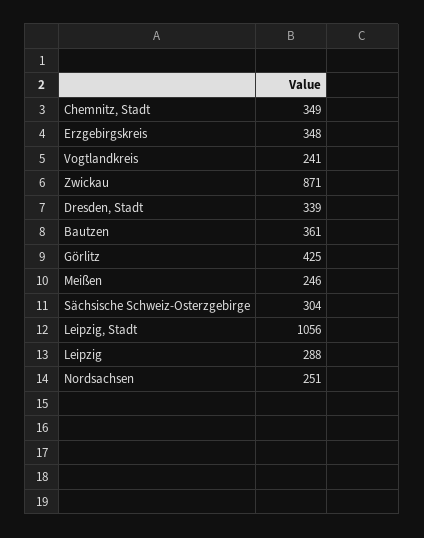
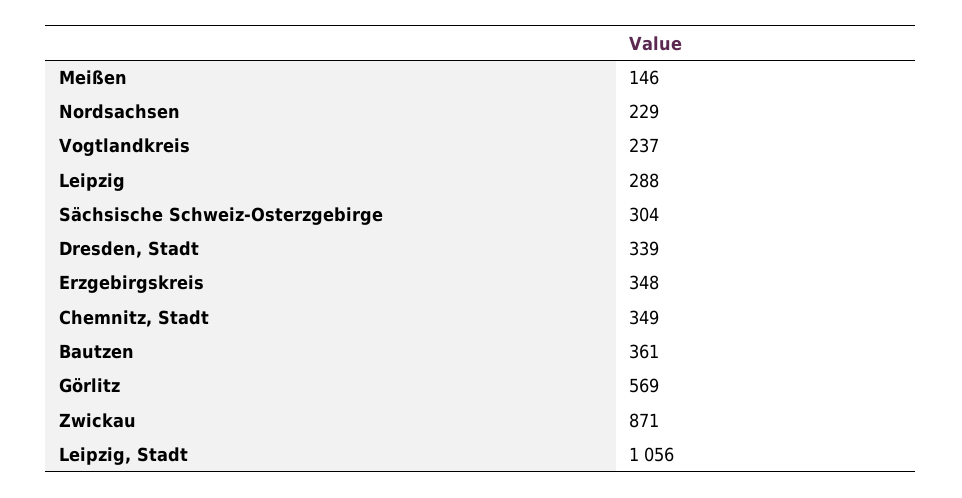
  {
    "Chemnitz, Stadt": 349,
    "Erzgebirgskreis": 348,
-   "Vogtlandkreis": 241,
+   "Vogtlandkreis": 237,
    "Zwickau": 871,
    "Dresden, Stadt": 339,
    "Bautzen": 361,
-   "Görlitz": 425,
+   "Görlitz": 569,
-   "Meißen": 246,
+   "Meißen": 146,
    "Sächsische Schweiz-Osterzgebirge": 304,
    "Leipzig, Stadt": 1056,
    "Leipzig": 288,
-   "Nordsachsen": 251
+   "Nordsachsen": 229
  }

